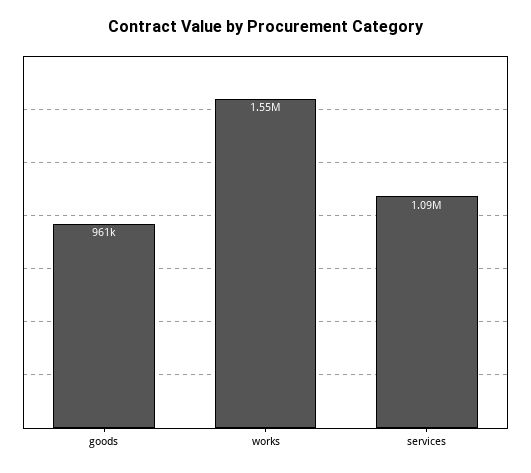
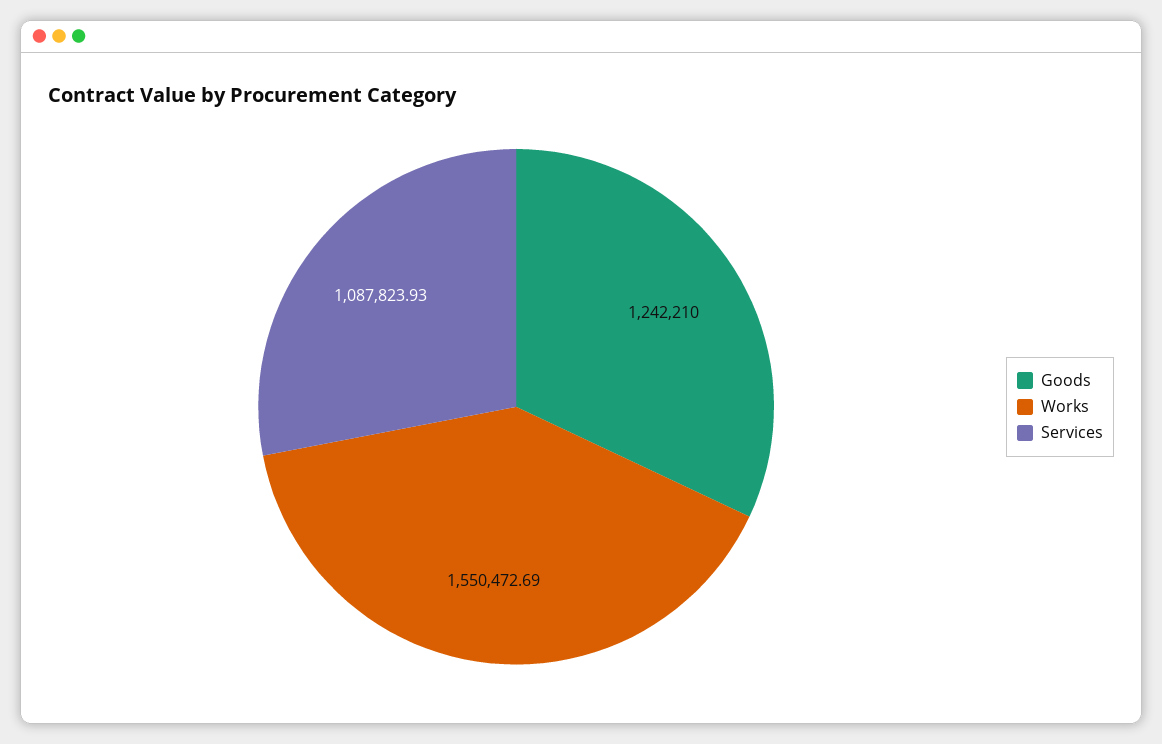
  {
-   "goods": 961000,
+   "goods": 1242210,
    "works": 1550472.69,
    "services": 1087823.93
  }

